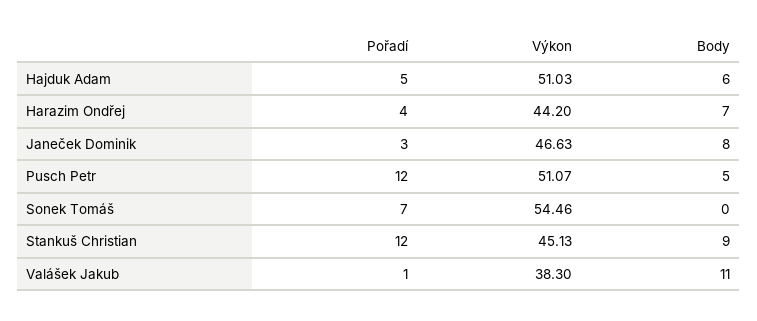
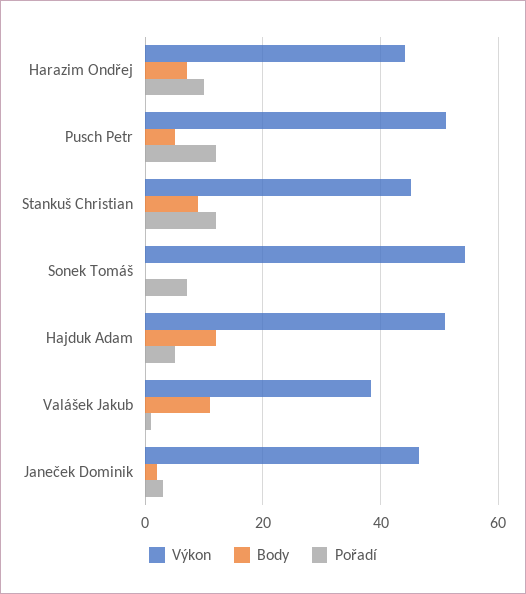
  {
    "Pořadí": {
      "Hajduk Adam": 5,
-     "Harazim Ondřej": 4,
+     "Harazim Ondřej": 10,
      "Janeček Dominik": 3,
      "Pusch Petr": 12,
      "Sonek Tomáš": 7,
      "Stankuš Christian": 12,
      "Valášek Jakub": 1
    },
    "Výkon": {
      "Hajduk Adam": 51.03,
      "Harazim Ondřej": 44.2,
      "Janeček Dominik": 46.63,
      "Pusch Petr": 51.07,
      "Sonek Tomáš": 54.46,
      "Stankuš Christian": 45.13,
      "Valášek Jakub": 38.3
    },
    "Body": {
-     "Hajduk Adam": 6,
+     "Hajduk Adam": 12,
      "Harazim Ondřej": 7,
-     "Janeček Dominik": 8,
+     "Janeček Dominik": 2,
      "Pusch Petr": 5,
      "Sonek Tomáš": 0,
      "Stankuš Christian": 9,
      "Valášek Jakub": 11
    }
  }

